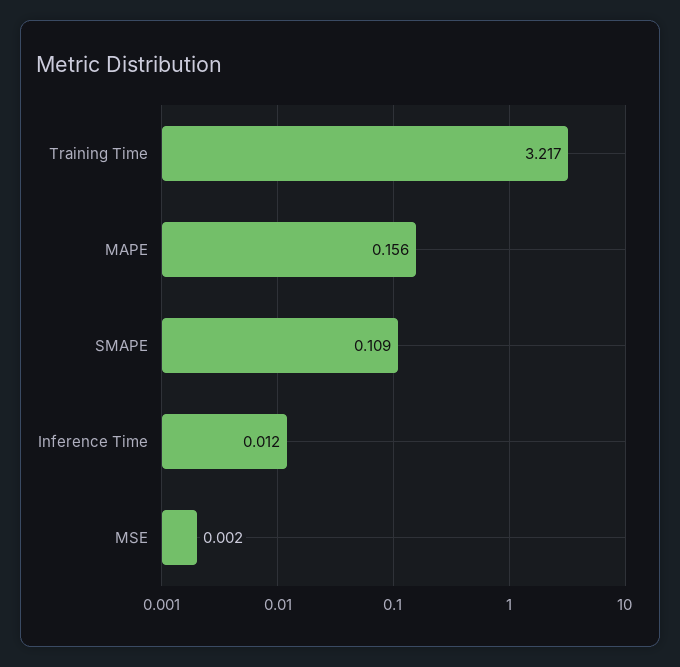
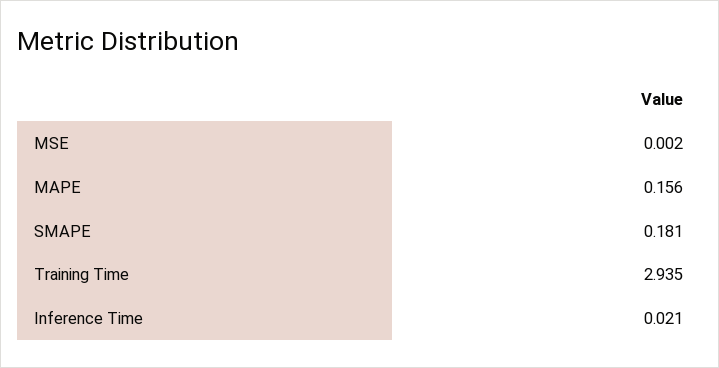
  {
-   "Training Time": 3.217,
+   "Training Time": 2.935,
    "MAPE": 0.156,
-   "SMAPE": 0.109,
+   "SMAPE": 0.181,
-   "Inference Time": 0.012,
+   "Inference Time": 0.021,
    "MSE": 0.002
  }

